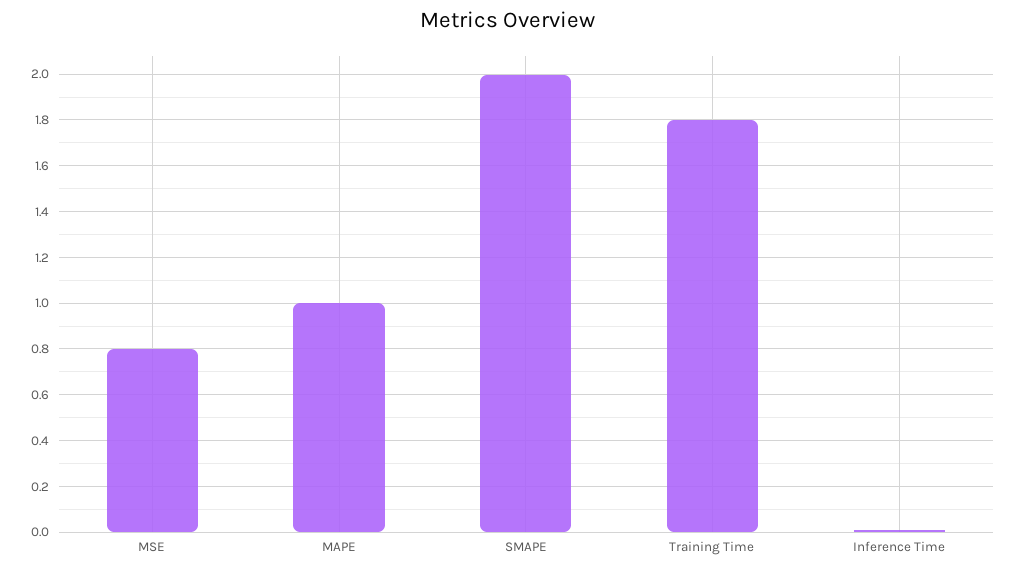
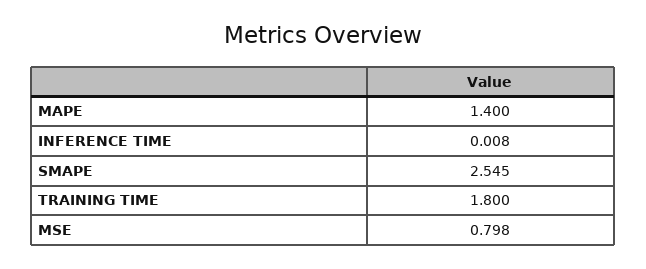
  {
    "MSE": 0.798,
-   "MAPE": 1,
+   "MAPE": 1.4,
-   "SMAPE": 2,
+   "SMAPE": 2.545,
    "Training Time": 1.8,
    "Inference Time": 0.008
  }

